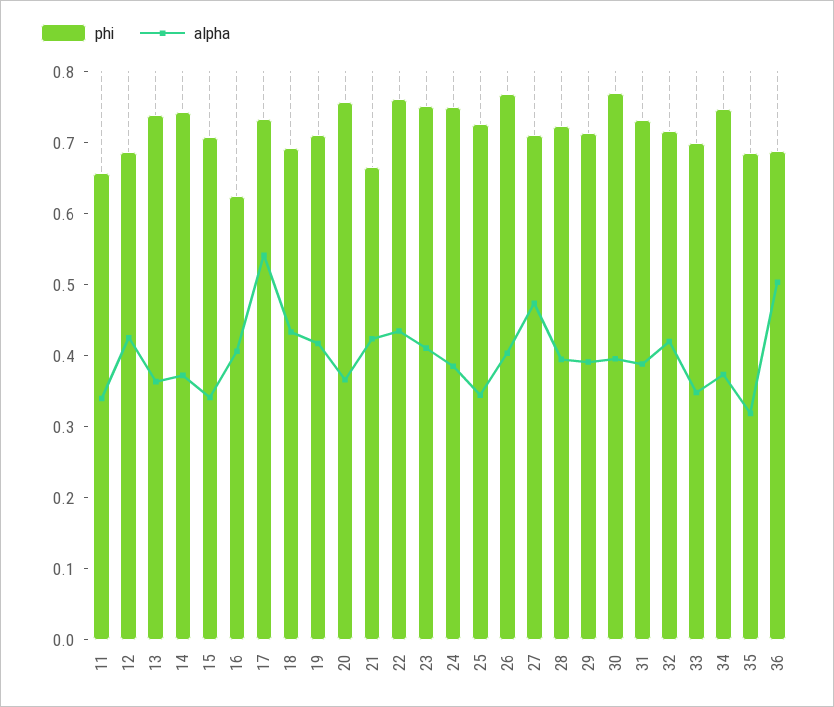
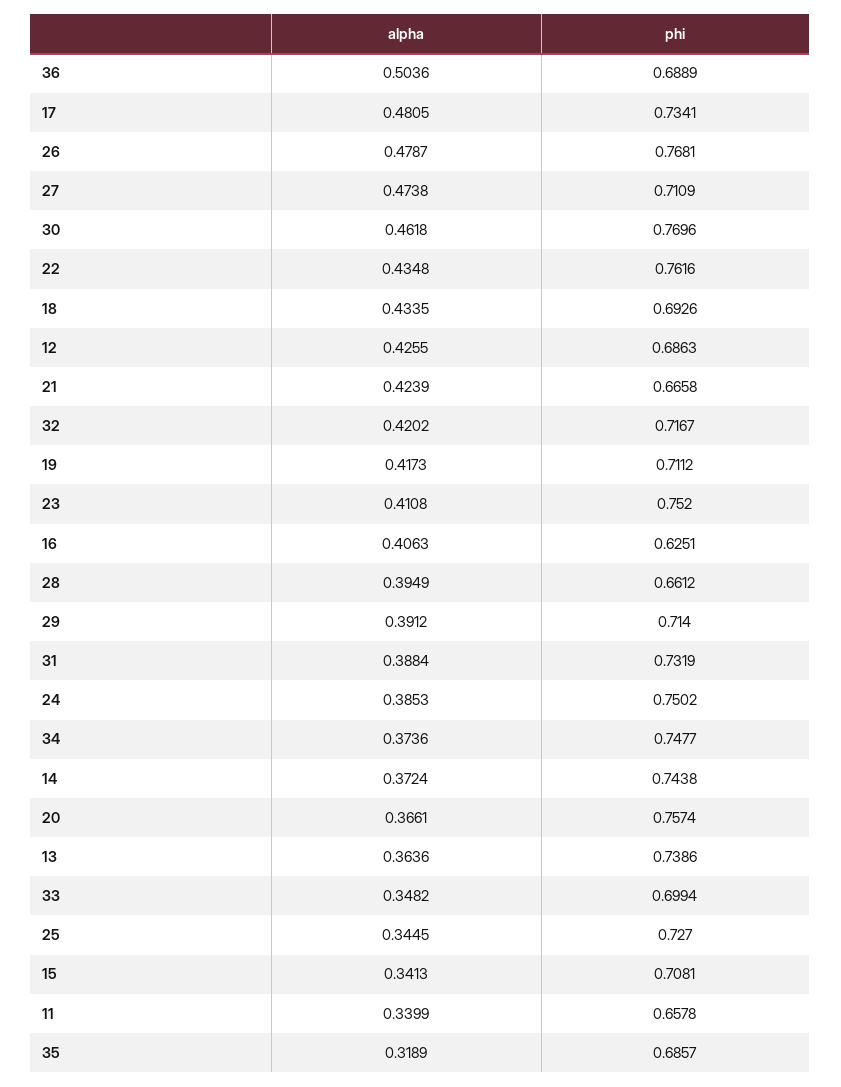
  {
    "phi": {
      "11": 0.6578,
      "12": 0.6863,
      "13": 0.7386,
      "14": 0.7438,
      "15": 0.7081,
      "16": 0.6251,
      "17": 0.7341,
      "18": 0.6926,
      "19": 0.7112,
      "20": 0.7574,
      "21": 0.6658,
      "22": 0.7616,
      "23": 0.752,
      "24": 0.7502,
      "25": 0.727,
      "26": 0.7681,
      "27": 0.7109,
-     "28": 0.72,
+     "28": 0.6612,
      "29": 0.714,
      "30": 0.7696,
      "31": 0.7319,
      "32": 0.7167,
      "33": 0.6994,
      "34": 0.7477,
      "35": 0.6857,
      "36": 0.6889
    },
    "alpha": {
      "11": 0.3399,
      "12": 0.4255,
      "13": 0.3636,
      "14": 0.3724,
      "15": 0.3413,
      "16": 0.4063,
-     "17": 0.54,
+     "17": 0.4805,
      "18": 0.4335,
      "19": 0.4173,
      "20": 0.3661,
      "21": 0.4239,
      "22": 0.4348,
      "23": 0.4108,
      "24": 0.3853,
      "25": 0.3445,
-     "26": 0.4,
+     "26": 0.4787,
      "27": 0.4738,
      "28": 0.3949,
      "29": 0.3912,
-     "30": 0.4,
+     "30": 0.4618,
      "31": 0.3884,
      "32": 0.4202,
      "33": 0.3482,
      "34": 0.3736,
      "35": 0.3189,
      "36": 0.5036
    }
  }

